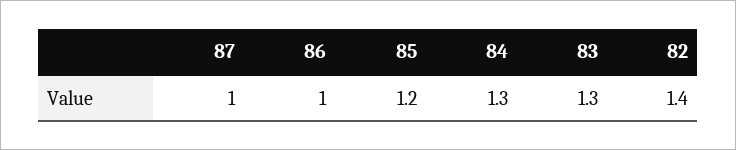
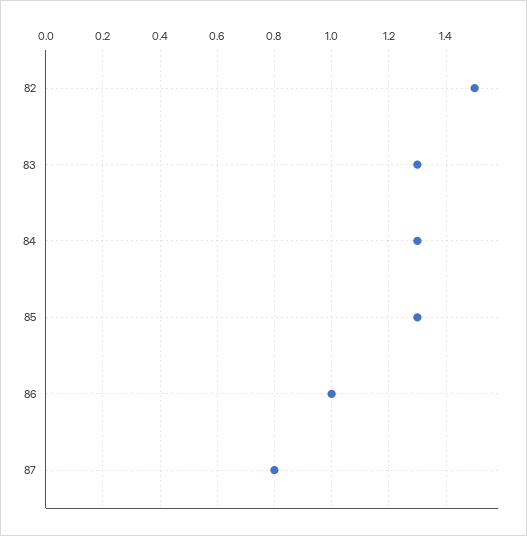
  {
-   "87": 1,
+   "87": 0.8,
    "86": 1,
-   "85": 1.2,
+   "85": 1.3,
    "84": 1.3,
    "83": 1.3,
-   "82": 1.4
+   "82": 1.5
  }

